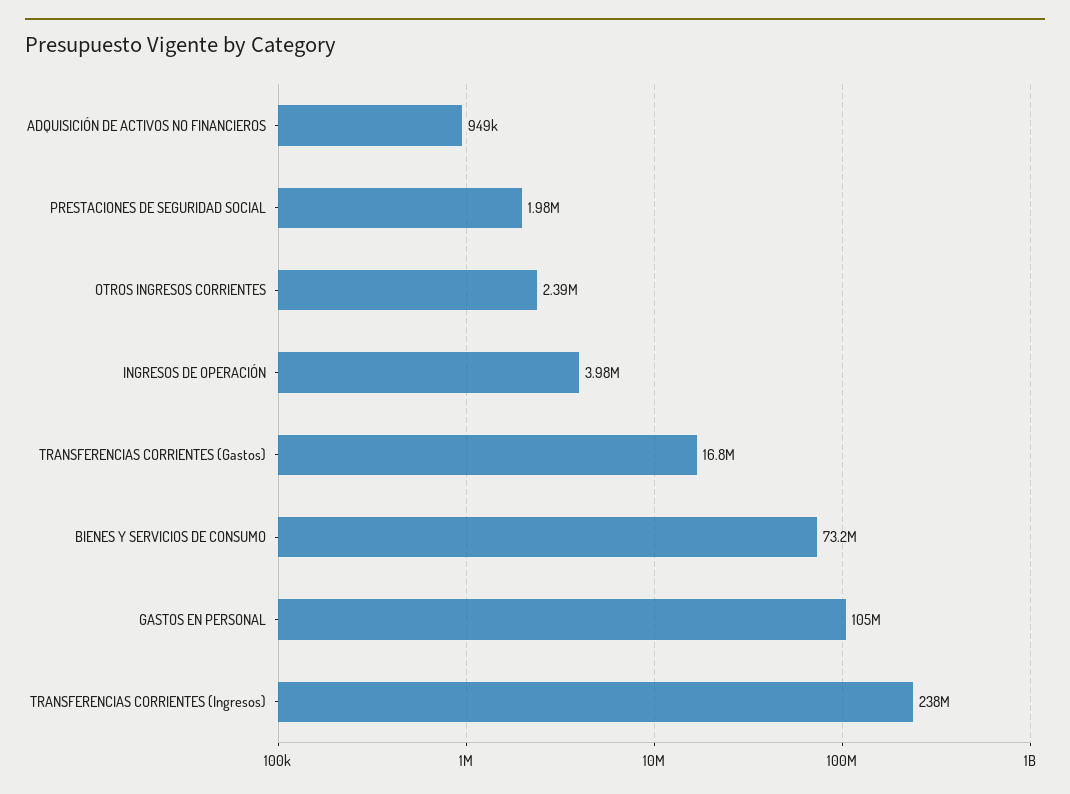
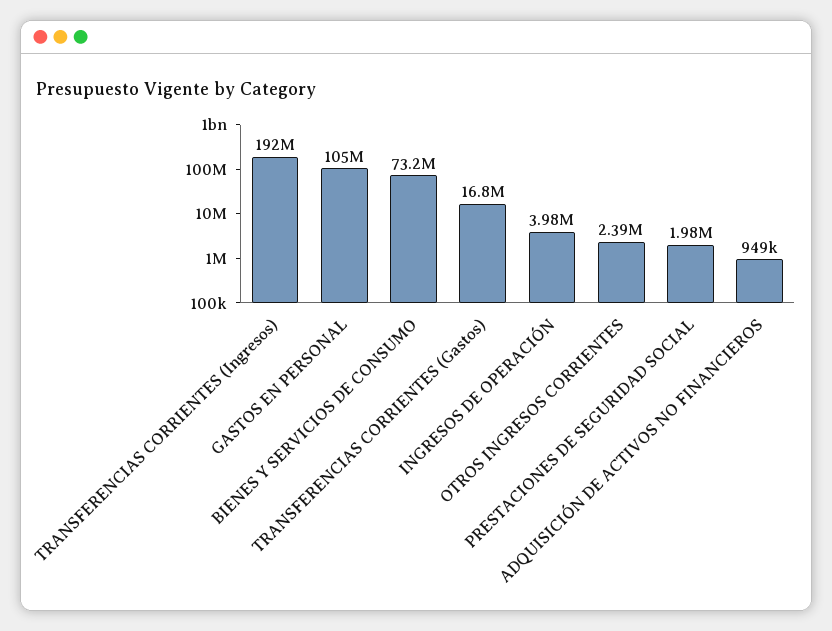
  {
    "ADQUISICIÓN DE ACTIVOS NO FINANCIEROS": 949000,
    "PRESTACIONES DE SEGURIDAD SOCIAL": 1980000,
    "OTROS INGRESOS CORRIENTES": 2390000,
    "INGRESOS DE OPERACIÓN": 3980000,
    "TRANSFERENCIAS CORRIENTES (Gastos)": 16800000,
    "BIENES Y SERVICIOS DE CONSUMO": 73200000,
    "GASTOS EN PERSONAL": 105000000,
-   "TRANSFERENCIAS CORRIENTES (Ingresos)": 238000000
+   "TRANSFERENCIAS CORRIENTES (Ingresos)": 192000000
  }

